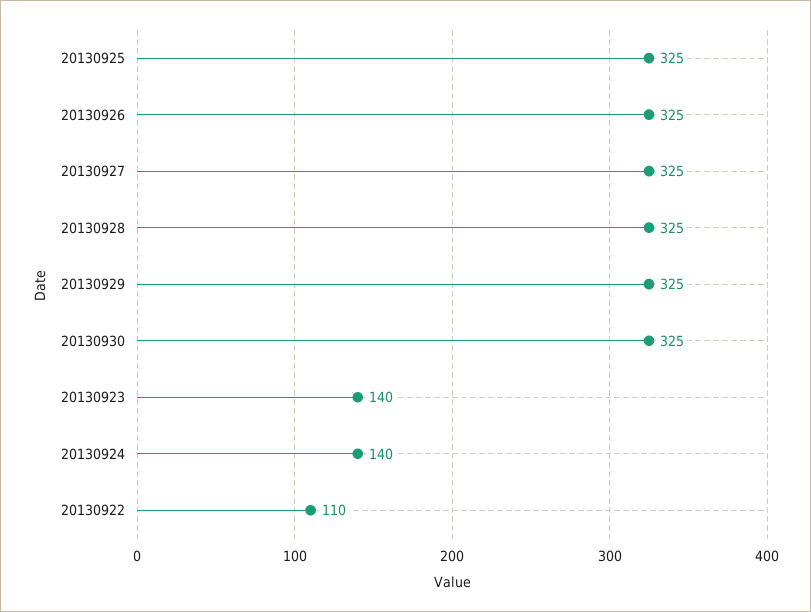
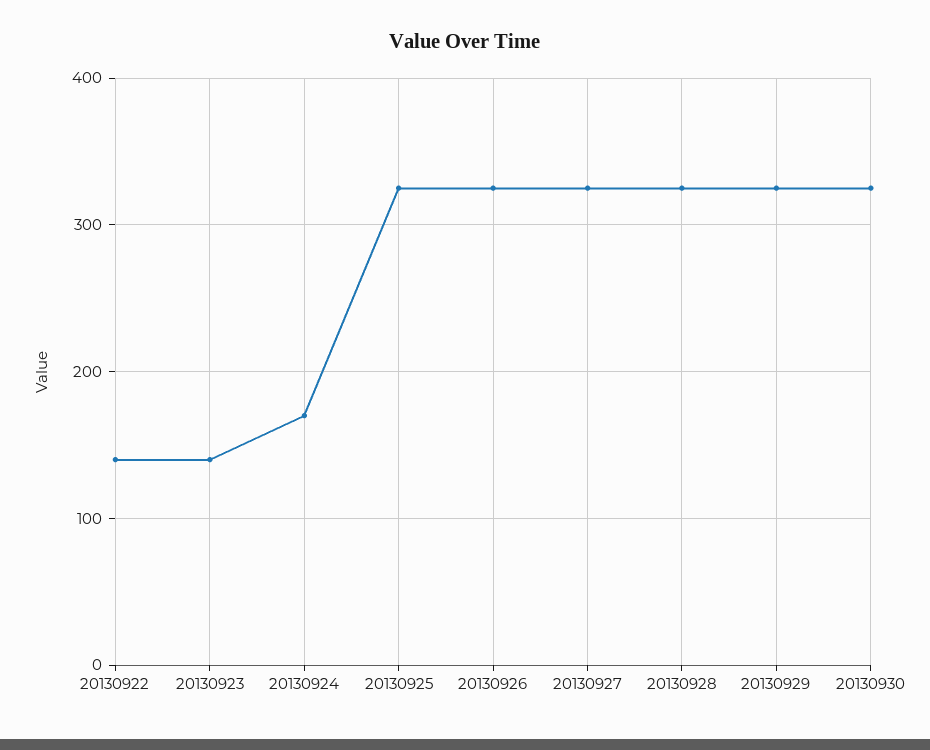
  {
    "20130925": 325,
    "20130926": 325,
    "20130927": 325,
    "20130928": 325,
    "20130929": 325,
    "20130930": 325,
    "20130923": 140,
-   "20130924": 140,
+   "20130924": 170,
-   "20130922": 110
+   "20130922": 140
  }

